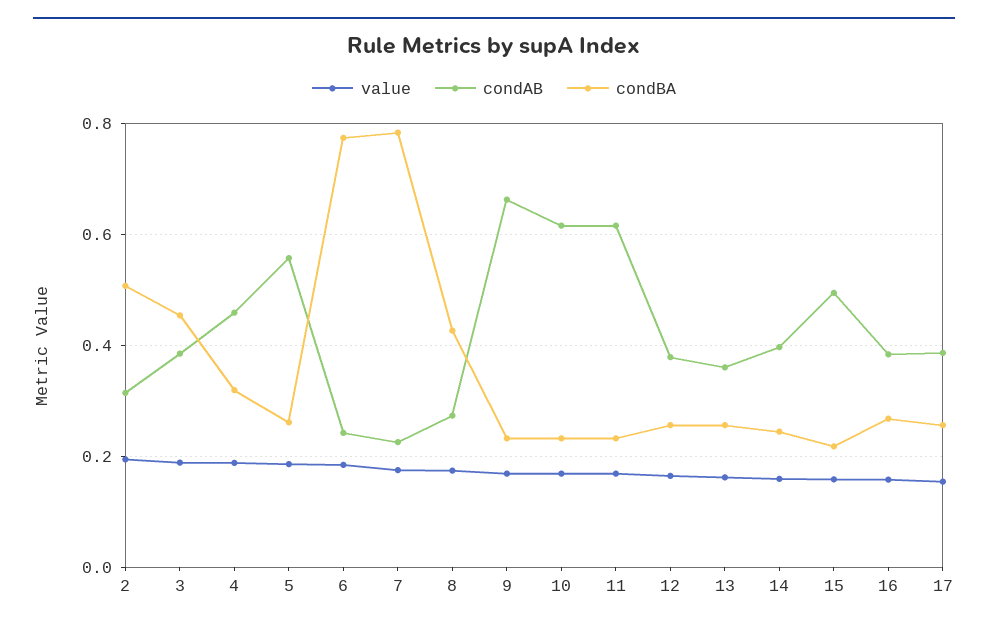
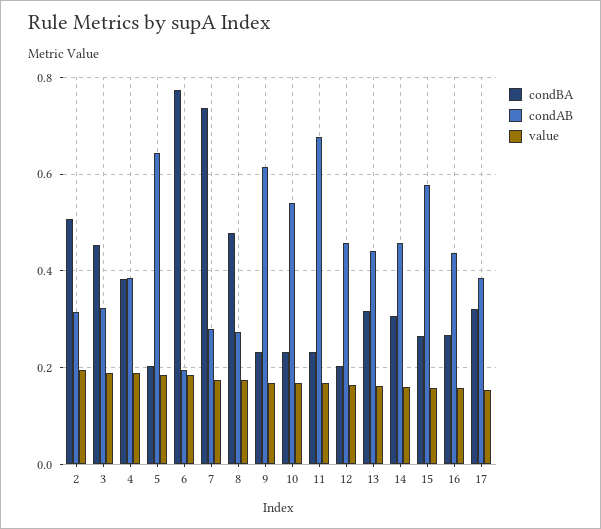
  {
    "value": {
      "2": 0.2,
      "3": 0.18,
      "4": 0.18,
      "5": 0.18,
      "6": 0.18,
      "7": 0.18,
      "8": 0.18,
      "9": 0.16,
      "10": 0.16,
      "11": 0.16,
      "12": 0.16,
      "13": 0.16,
      "14": 0.16,
      "15": 0.16,
      "16": 0.16,
      "17": 0.16
    },
    "condAB": {
      "2": 0.32,
-     "3": 0.38,
+     "3": 0.32,
-     "4": 0.46,
+     "4": 0.38,
-     "5": 0.56,
+     "5": 0.64,
-     "6": 0.24,
+     "6": 0.2,
-     "7": 0.22,
+     "7": 0.28,
      "8": 0.28,
-     "9": 0.66,
+     "9": 0.62,
-     "10": 0.62,
+     "10": 0.54,
-     "11": 0.62,
+     "11": 0.68,
-     "12": 0.38,
+     "12": 0.46,
-     "13": 0.36,
+     "13": 0.44,
-     "14": 0.4,
+     "14": 0.46,
-     "15": 0.5,
+     "15": 0.58,
-     "16": 0.38,
+     "16": 0.44,
      "17": 0.38
    },
    "condBA": {
      "2": 0.5,
      "3": 0.46,
-     "4": 0.32,
+     "4": 0.38,
-     "5": 0.26,
+     "5": 0.2,
      "6": 0.78,
-     "7": 0.78,
+     "7": 0.74,
-     "8": 0.42,
+     "8": 0.48,
      "9": 0.24,
      "10": 0.24,
      "11": 0.24,
-     "12": 0.26,
+     "12": 0.2,
-     "13": 0.26,
+     "13": 0.32,
-     "14": 0.24,
+     "14": 0.3,
-     "15": 0.22,
+     "15": 0.26,
      "16": 0.26,
-     "17": 0.26
+     "17": 0.32
    }
  }

